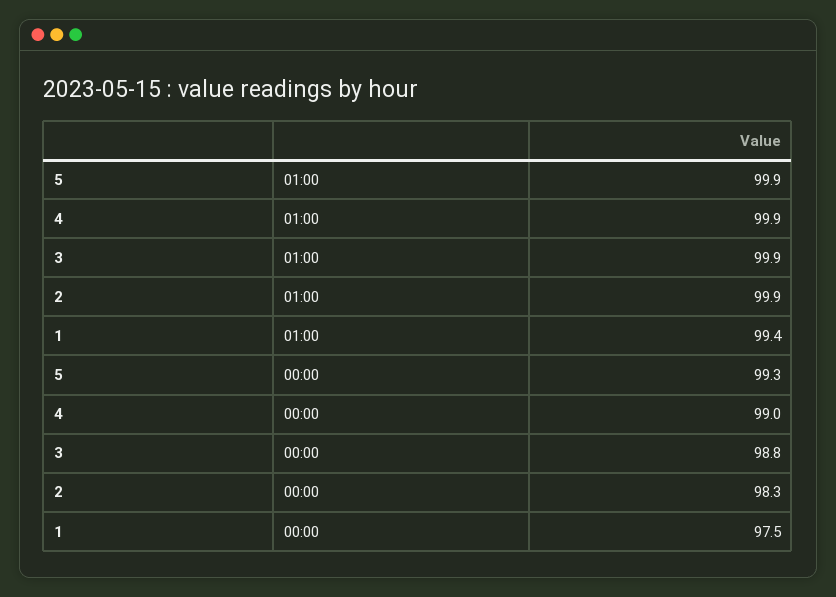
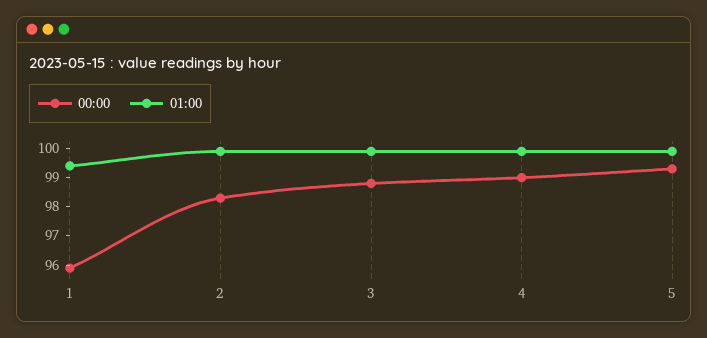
  {
    "01:00": {
      "5": 99.9,
      "4": 99.9,
      "3": 99.9,
      "2": 99.9,
      "1": 99.4
    },
    "00:00": {
      "5": 99.3,
      "4": 99,
      "3": 98.8,
      "2": 98.3,
-     "1": 97.5
+     "1": 96
    }
  }

